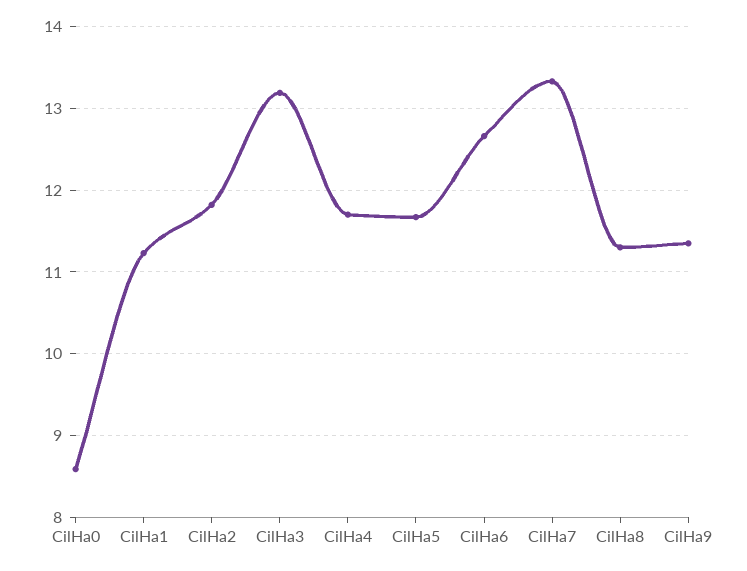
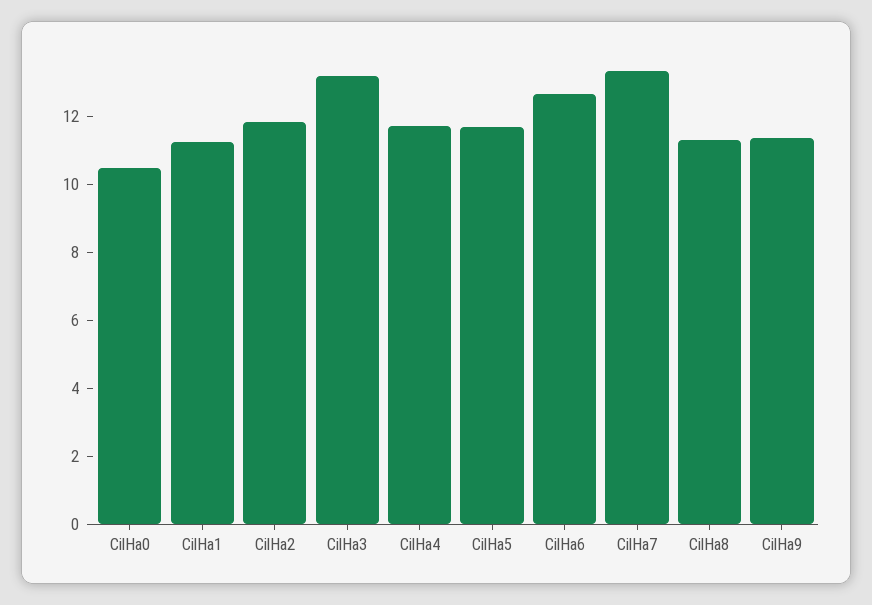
  {
-   "CilHa0": 8.6,
+   "CilHa0": 10.5,
    "CilHa1": 11.2,
    "CilHa2": 11.8,
    "CilHa3": 13.2,
    "CilHa4": 11.7,
    "CilHa5": 11.7,
    "CilHa6": 12.7,
    "CilHa7": 13.3,
    "CilHa8": 11.3,
    "CilHa9": 11.4
  }

